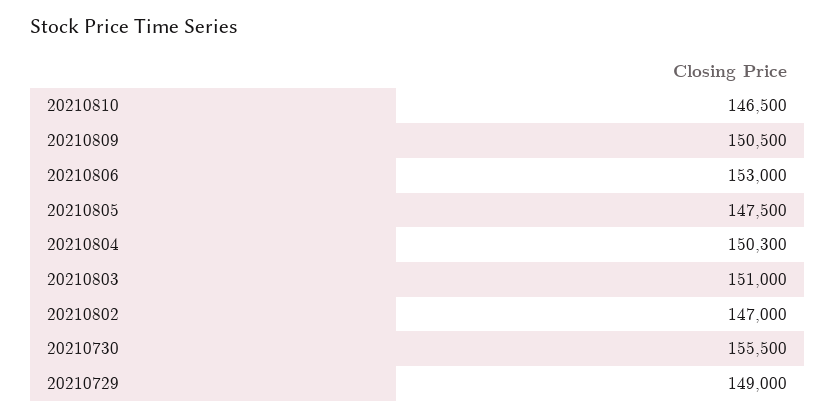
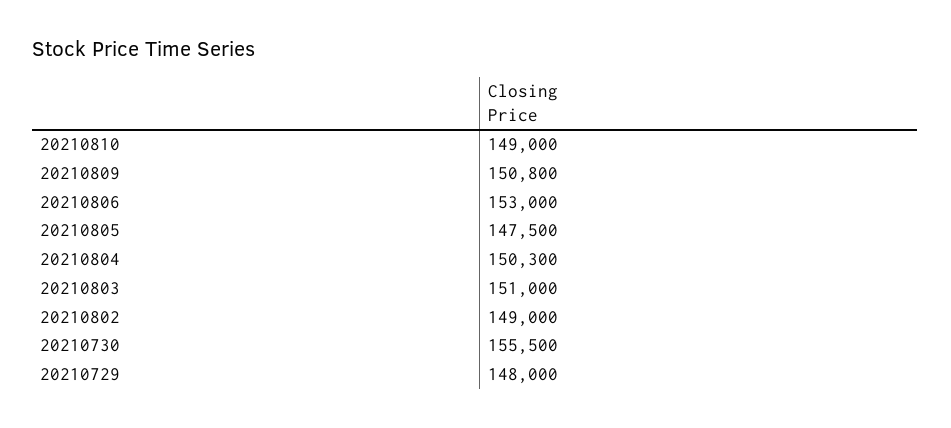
  {
-   "20210810": 146500,
+   "20210810": 149000,
-   "20210809": 150500,
+   "20210809": 150800,
    "20210806": 153000,
    "20210805": 147500,
    "20210804": 150300,
    "20210803": 151000,
-   "20210802": 147000,
+   "20210802": 149000,
    "20210730": 155500,
-   "20210729": 149000
+   "20210729": 148000
  }

